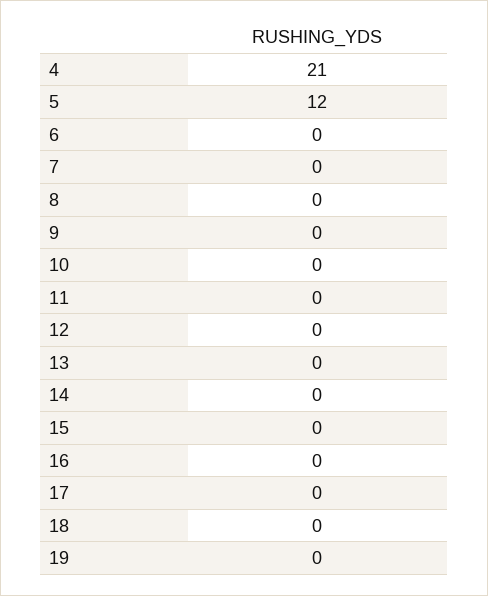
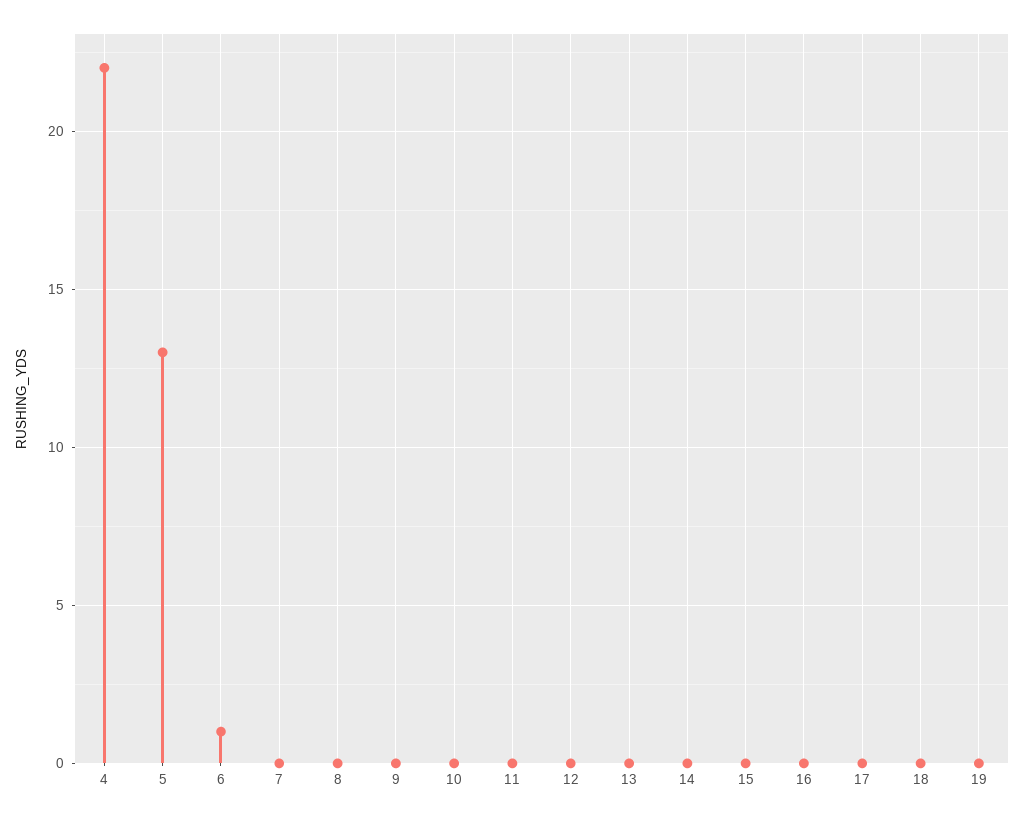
  {
-   "4": 21,
+   "4": 22,
-   "5": 12,
+   "5": 13,
-   "6": 0,
+   "6": 1,
    "7": 0,
    "8": 0,
    "9": 0,
    "10": 0,
    "11": 0,
    "12": 0,
    "13": 0,
    "14": 0,
    "15": 0,
    "16": 0,
    "17": 0,
    "18": 0,
    "19": 0
  }

